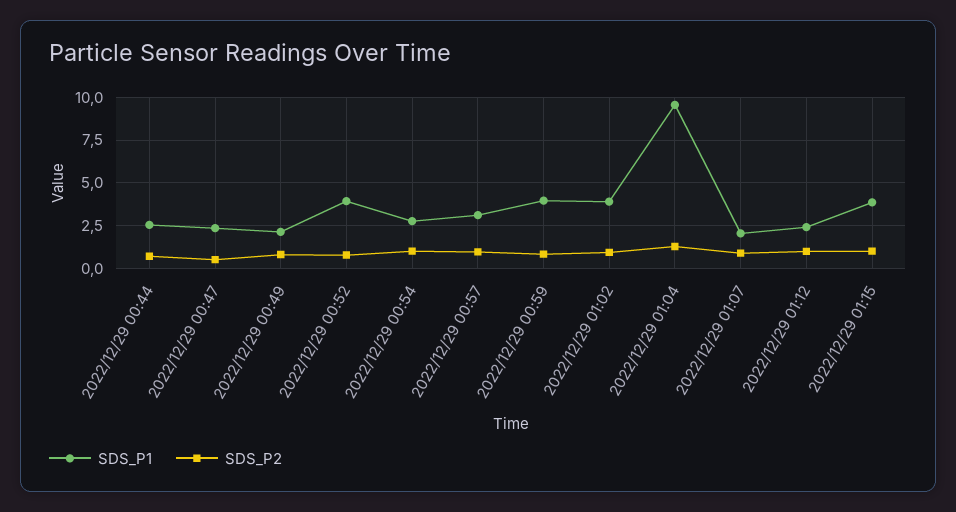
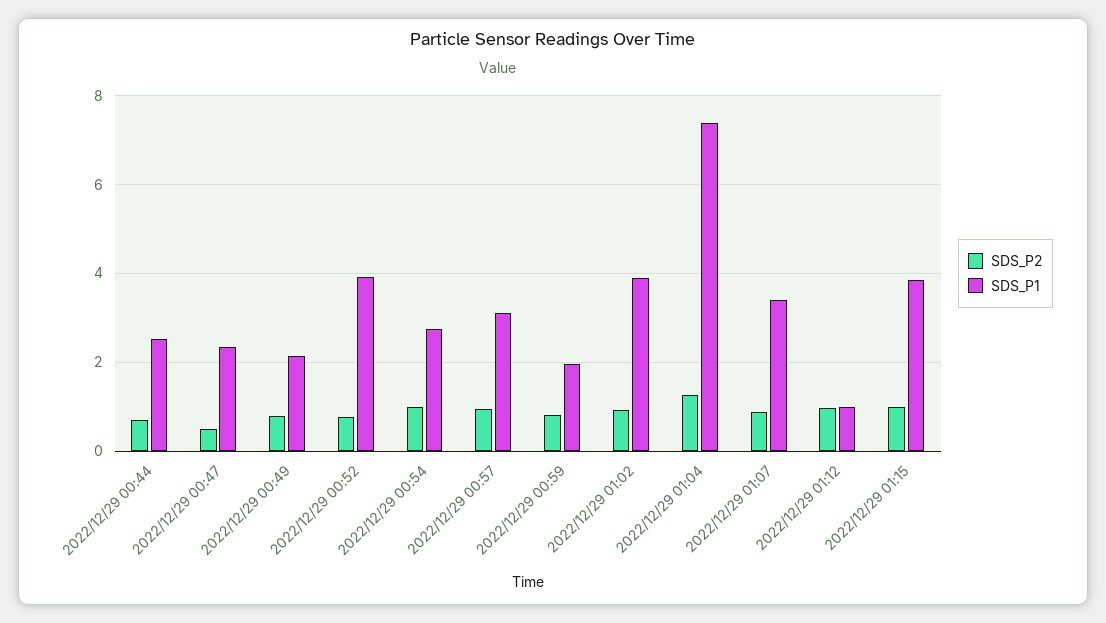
  {
    "SDS_P1": {
      "2022/12/29 00:44": 2.6,
      "2022/12/29 00:47": 2.4,
      "2022/12/29 00:49": 2.2,
      "2022/12/29 00:52": 4,
      "2022/12/29 00:54": 2.8,
      "2022/12/29 00:57": 3.2,
-     "2022/12/29 00:59": 4,
+     "2022/12/29 00:59": 2,
      "2022/12/29 01:02": 4,
-     "2022/12/29 01:04": 9.5,
+     "2022/12/29 01:04": 7.4,
-     "2022/12/29 01:07": 2,
+     "2022/12/29 01:07": 3.4,
-     "2022/12/29 01:12": 2.5,
+     "2022/12/29 01:12": 1,
      "2022/12/29 01:15": 3.8
    },
    "SDS_P2": {
      "2022/12/29 00:44": 0.8,
      "2022/12/29 00:47": 0.6,
      "2022/12/29 00:49": 0.8,
      "2022/12/29 00:52": 0.8,
      "2022/12/29 00:54": 1,
      "2022/12/29 00:57": 1,
      "2022/12/29 00:59": 0.8,
      "2022/12/29 01:02": 1,
      "2022/12/29 01:04": 1.2,
      "2022/12/29 01:07": 0.8,
      "2022/12/29 01:12": 1,
      "2022/12/29 01:15": 1
    }
  }

